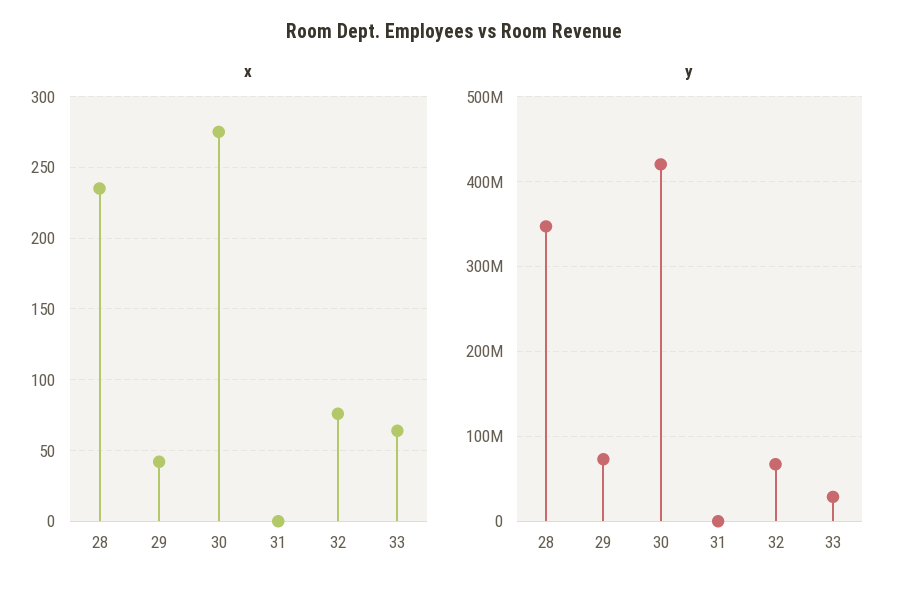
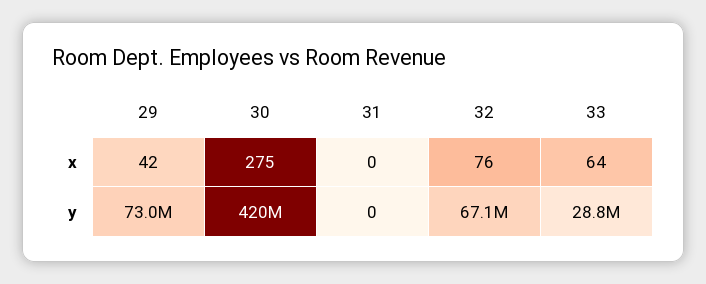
  {
    "x": {
-     "28": 235,
      "29": 42,
      "30": 275,
      "31": 0,
      "32": 76,
      "33": 64
    },
    "y": {
-     "28": 350000000,
      "29": 73000000,
      "30": 420000000,
      "31": 0,
      "32": 67100000,
      "33": 28800000
    }
  }

